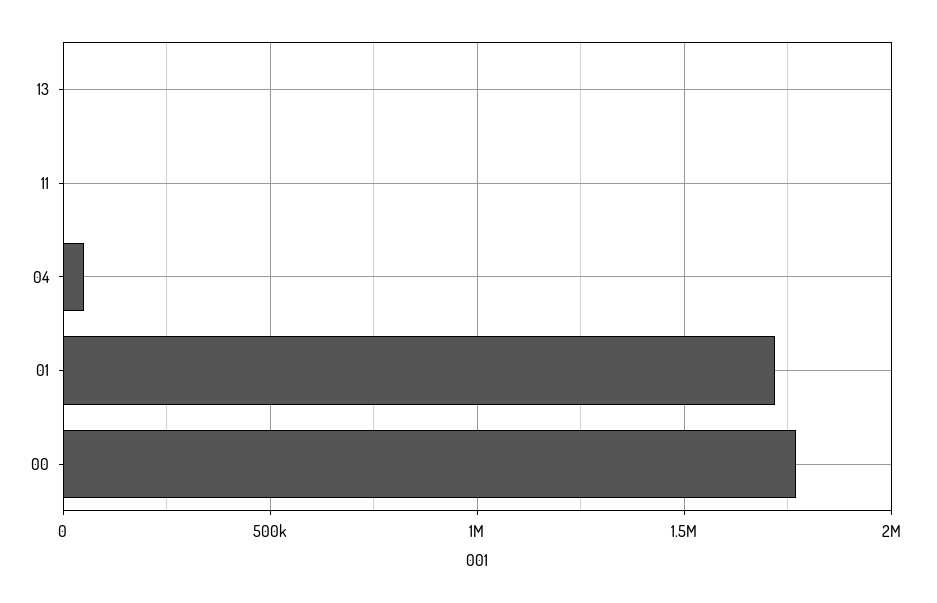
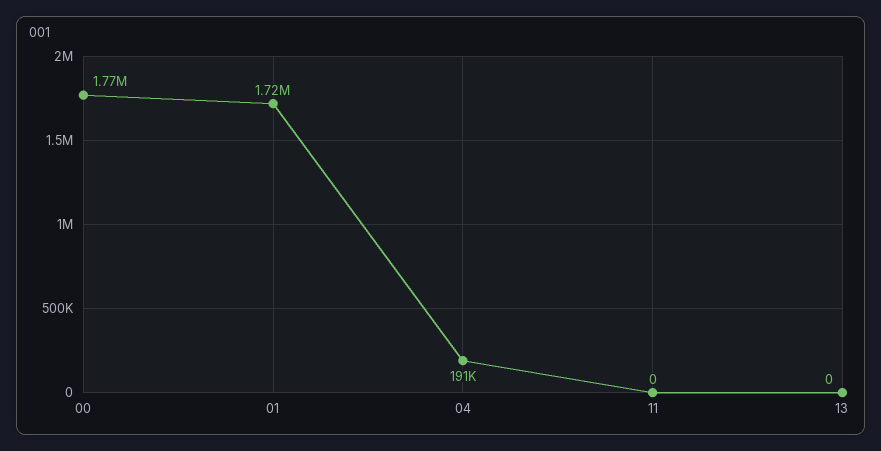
  {
    "13": 0,
    "11": 0,
-   "04": 50000,
+   "04": 191000,
    "01": 1720000,
    "00": 1770000
  }

